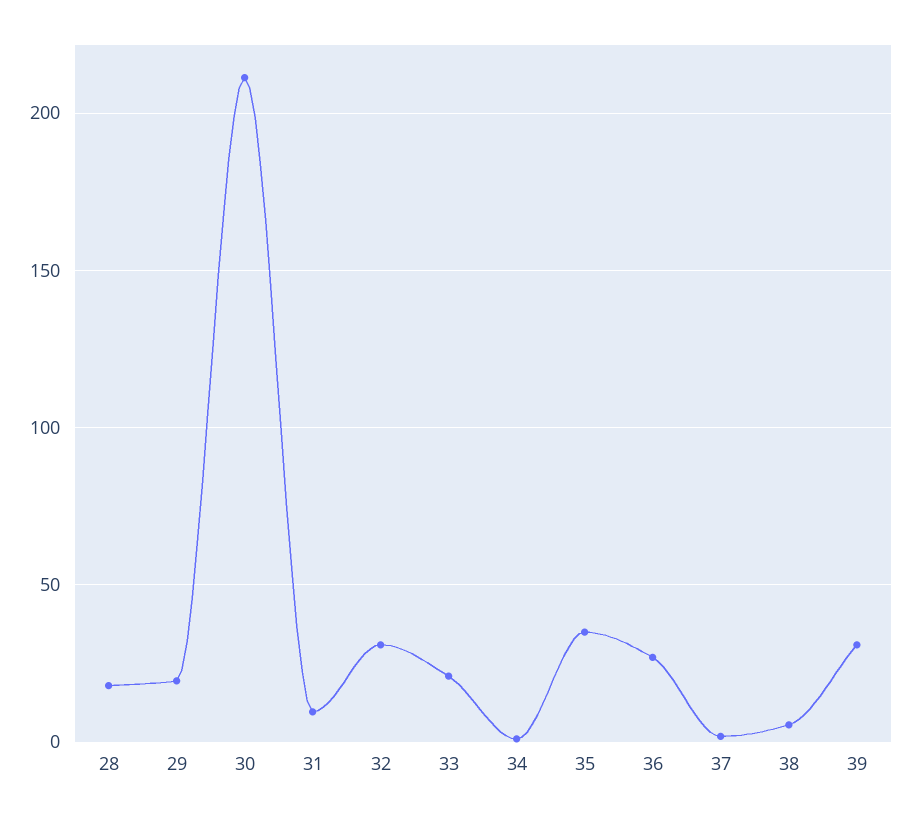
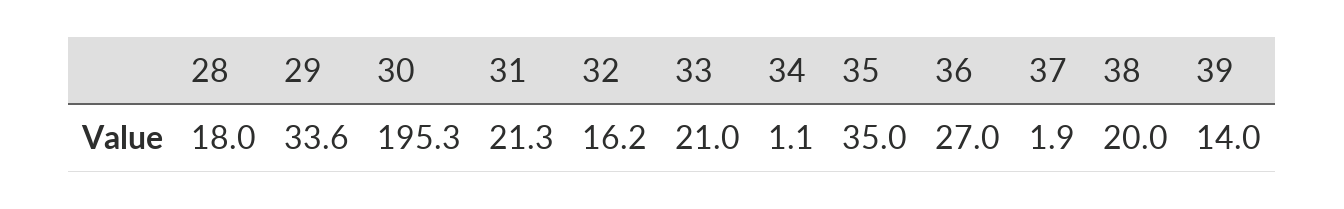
  {
    "28": 18,
-   "29": 20,
+   "29": 33.6,
-   "30": 210,
+   "30": 195.3,
-   "31": 10,
+   "31": 21.3,
-   "32": 30,
+   "32": 16.2,
    "33": 21,
    "34": 1.1,
    "35": 35,
    "36": 27,
    "37": 1.9,
-   "38": 5,
+   "38": 20,
-   "39": 30
+   "39": 14
  }

